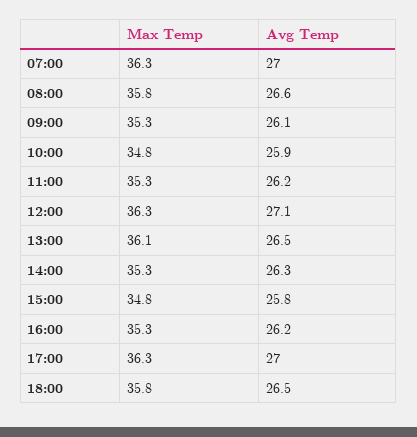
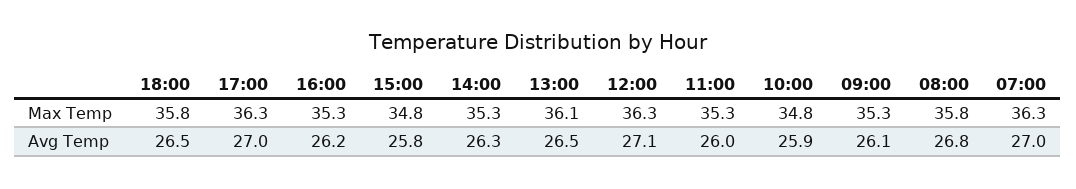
  {
    "Max Temp": {
      "07:00": 36.3,
      "08:00": 35.8,
      "09:00": 35.3,
      "10:00": 34.8,
      "11:00": 35.3,
      "12:00": 36.3,
      "13:00": 36.1,
      "14:00": 35.3,
      "15:00": 34.8,
      "16:00": 35.3,
      "17:00": 36.3,
      "18:00": 35.8
    },
    "Avg Temp": {
      "07:00": 27,
-     "08:00": 26.6,
+     "08:00": 26.8,
      "09:00": 26.1,
      "10:00": 25.9,
-     "11:00": 26.2,
+     "11:00": 26,
      "12:00": 27.1,
      "13:00": 26.5,
      "14:00": 26.3,
      "15:00": 25.8,
      "16:00": 26.2,
      "17:00": 27,
      "18:00": 26.5
    }
  }

